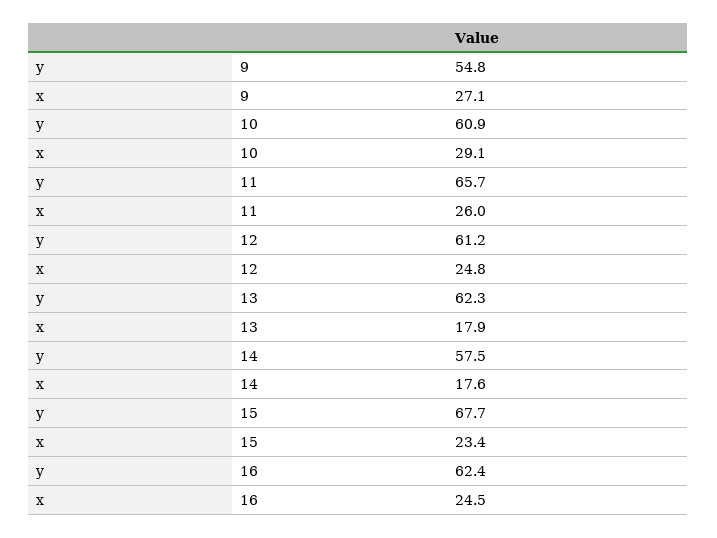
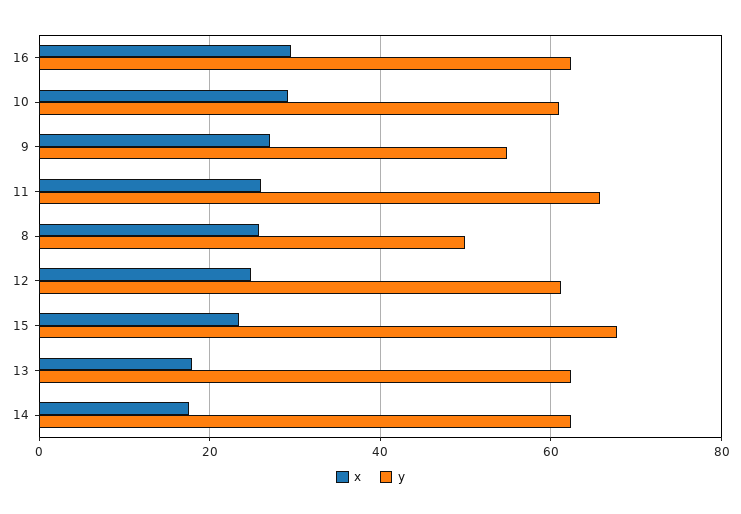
  {
    "y": {
      "9": 54.8,
      "10": 60.9,
      "11": 65.7,
      "12": 61.2,
      "13": 62.3,
-     "14": 57.5,
+     "14": 62,
      "15": 67.7,
-     "16": 62.4
+     "16": 62.4,
+     "8": 50
    },
    "x": {
      "9": 27.1,
      "10": 29.1,
      "11": 26,
      "12": 24.8,
      "13": 17.9,
      "14": 17.6,
      "15": 23.4,
-     "16": 24.5
+     "16": 30,
+     "8": 26
    }
  }

